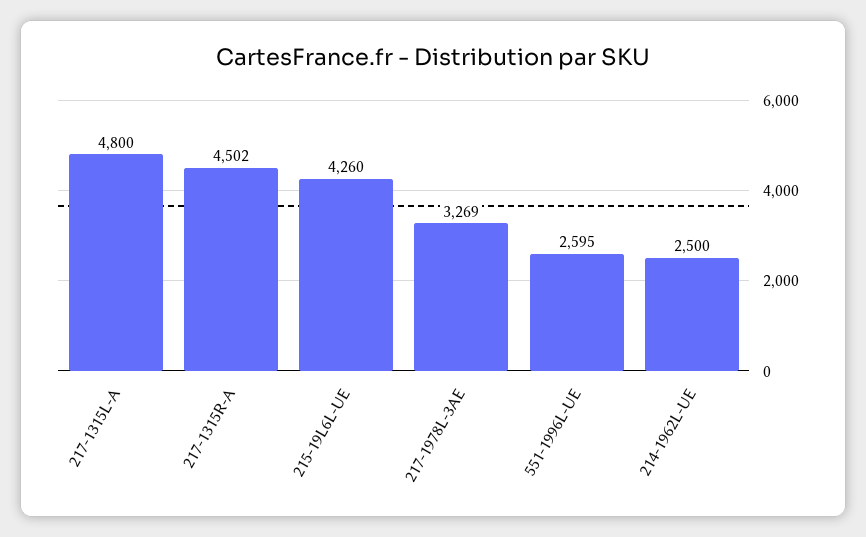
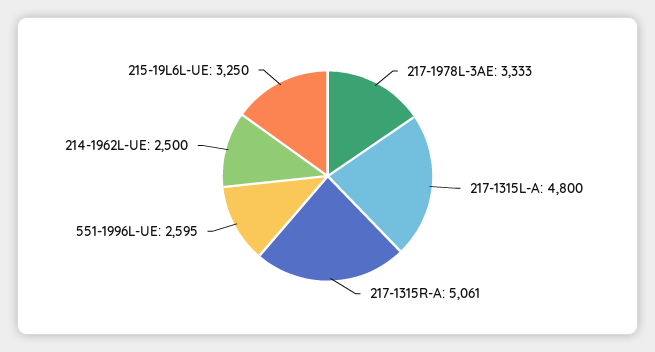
  {
    "217-1315L-A": 4800,
-   "217-1315R-A": 4502,
+   "217-1315R-A": 5061,
-   "215-19L6L-UE": 4260,
+   "215-19L6L-UE": 3250,
-   "217-1978L-3AE": 3269,
+   "217-1978L-3AE": 3333,
    "551-1996L-UE": 2595,
    "214-1962L-UE": 2500
  }

